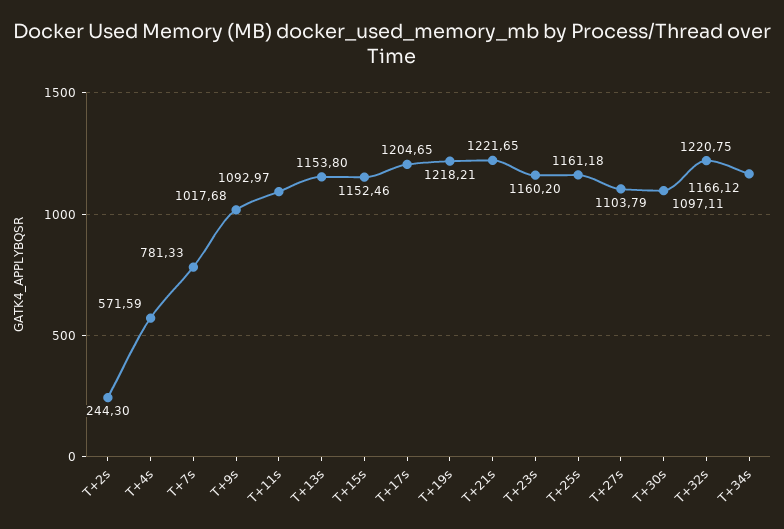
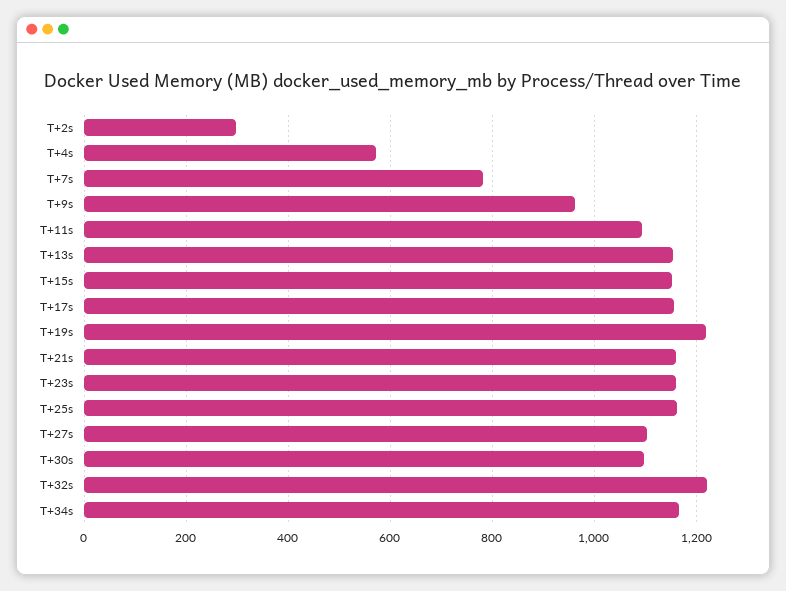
  {
-   "T+2s": 244.3,
+   "T+2s": 300,
    "T+4s": 571.59,
    "T+7s": 781.33,
-   "T+9s": 1017.68,
+   "T+9s": 960,
    "T+11s": 1092.97,
    "T+13s": 1153.8,
    "T+15s": 1152.46,
-   "T+17s": 1204.65,
+   "T+17s": 1160,
    "T+19s": 1218.21,
-   "T+21s": 1221.65,
+   "T+21s": 1160,
    "T+23s": 1160.2,
    "T+25s": 1161.18,
    "T+27s": 1103.79,
    "T+30s": 1097.11,
    "T+32s": 1220.75,
    "T+34s": 1166.12
  }

